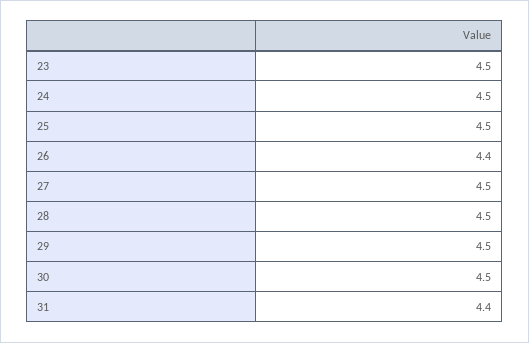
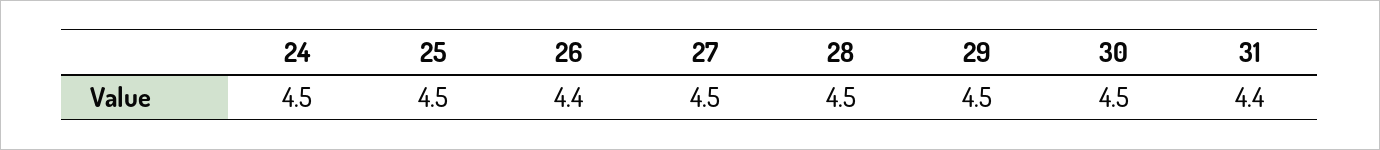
  {
-   "23": 4.5,
    "24": 4.5,
    "25": 4.5,
    "26": 4.4,
    "27": 4.5,
    "28": 4.5,
    "29": 4.5,
    "30": 4.5,
    "31": 4.4
  }

